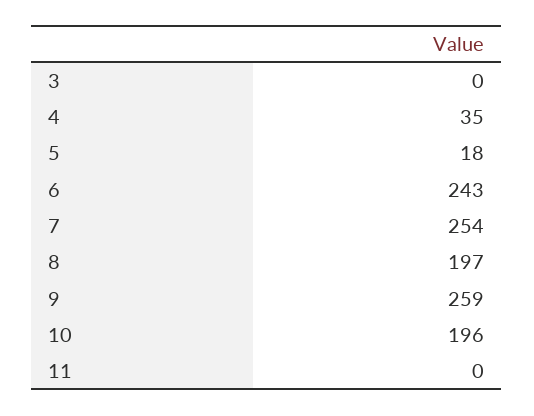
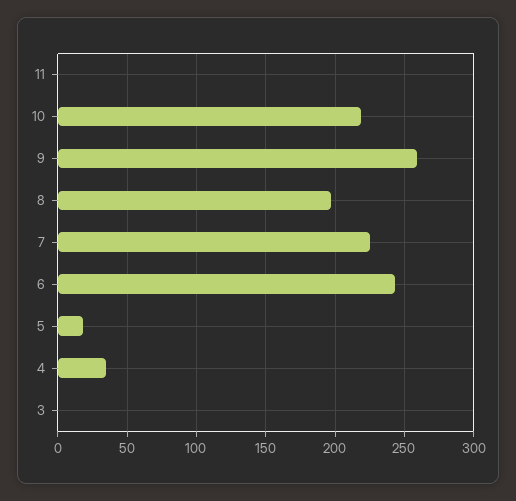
  {
    "3": 0,
    "4": 35,
    "5": 18,
    "6": 243,
-   "7": 254,
+   "7": 225,
    "8": 197,
    "9": 259,
-   "10": 196,
+   "10": 220,
    "11": 0
  }

